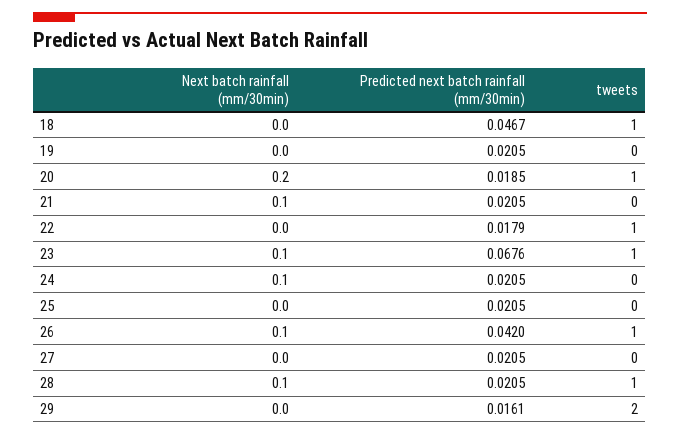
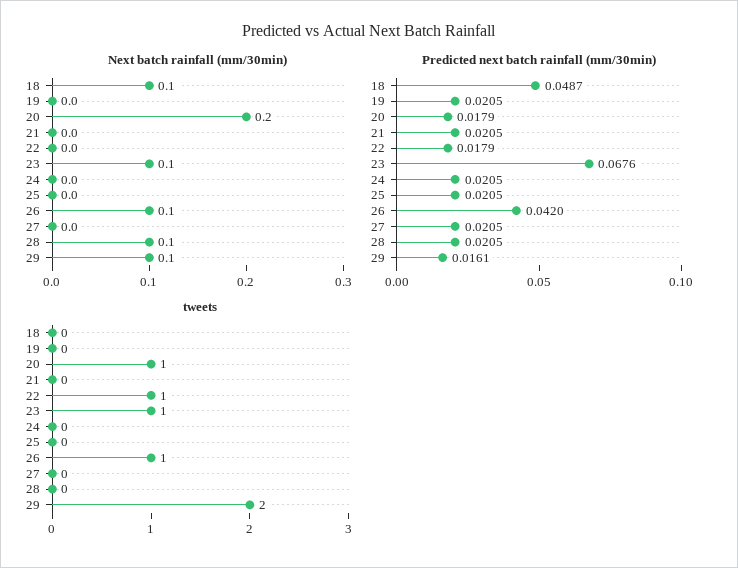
  {
    "Next batch rainfall (mm/30min)": {
-     "18": 0,
+     "18": 0.1,
      "19": 0,
      "20": 0.2,
-     "21": 0.1,
+     "21": 0,
      "22": 0,
      "23": 0.1,
-     "24": 0.1,
+     "24": 0,
      "25": 0,
      "26": 0.1,
      "27": 0,
      "28": 0.1,
-     "29": 0
+     "29": 0.1
    },
    "Predicted next batch rainfall (mm/30min)": {
-     "18": 0.0467,
+     "18": 0.0487,
      "19": 0.0205,
-     "20": 0.0185,
+     "20": 0.0179,
      "21": 0.0205,
      "22": 0.0179,
      "23": 0.0676,
      "24": 0.0205,
      "25": 0.0205,
      "26": 0.042,
      "27": 0.0205,
      "28": 0.0205,
      "29": 0.0161
    },
    "tweets": {
-     "18": 1,
+     "18": 0,
      "19": 0,
      "20": 1,
      "21": 0,
      "22": 1,
      "23": 1,
      "24": 0,
      "25": 0,
      "26": 1,
      "27": 0,
-     "28": 1,
+     "28": 0,
      "29": 2
    }
  }

